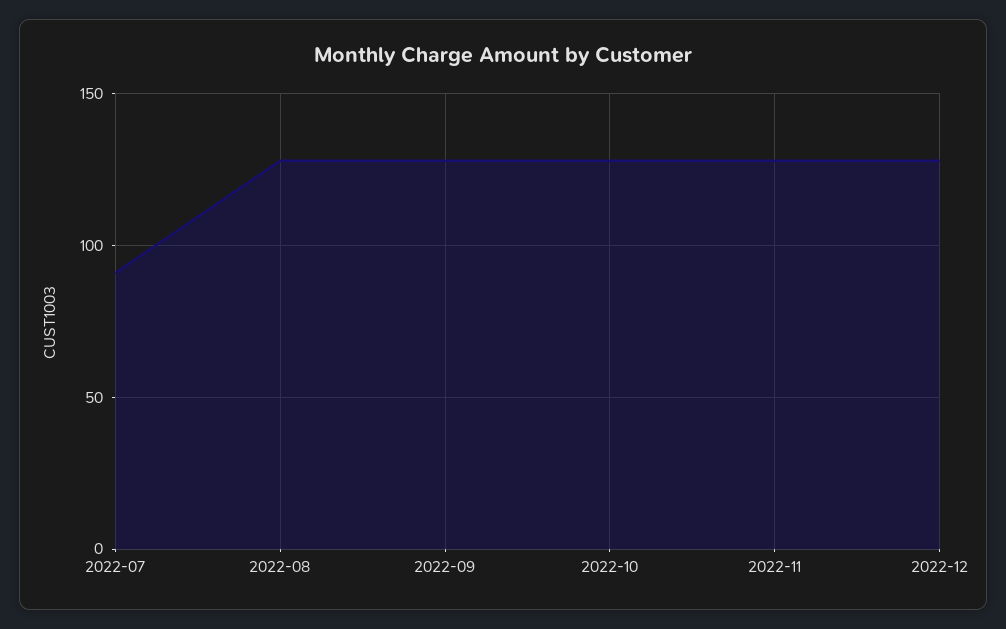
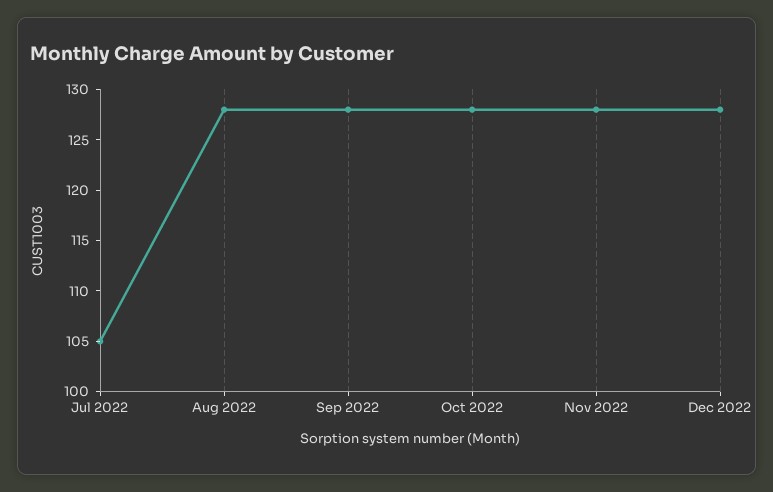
  {
-   "2022-07": 90,
+   "2022-07": 105,
    "2022-08": 128,
    "2022-09": 128,
    "2022-10": 128,
    "2022-11": 128,
    "2022-12": 128
  }

